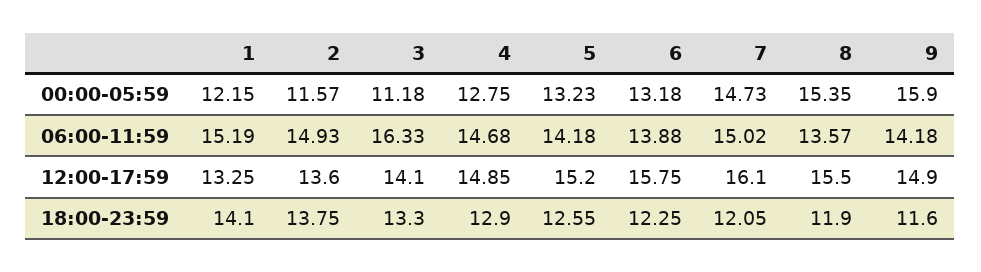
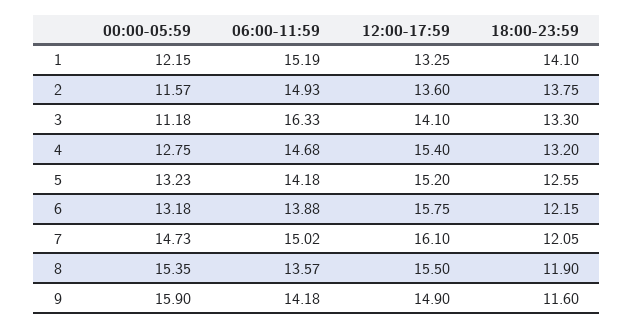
  {
    "1": {
      "00:00-05:59": 12.15,
      "06:00-11:59": 15.19,
      "12:00-17:59": 13.25,
      "18:00-23:59": 14.1
    },
    "2": {
      "00:00-05:59": 11.57,
      "06:00-11:59": 14.93,
      "12:00-17:59": 13.6,
      "18:00-23:59": 13.75
    },
    "3": {
      "00:00-05:59": 11.18,
      "06:00-11:59": 16.33,
      "12:00-17:59": 14.1,
      "18:00-23:59": 13.3
    },
    "4": {
      "00:00-05:59": 12.75,
      "06:00-11:59": 14.68,
-     "12:00-17:59": 14.85,
+     "12:00-17:59": 15.4,
-     "18:00-23:59": 12.9
+     "18:00-23:59": 13.2
    },
    "5": {
      "00:00-05:59": 13.23,
      "06:00-11:59": 14.18,
      "12:00-17:59": 15.2,
      "18:00-23:59": 12.55
    },
    "6": {
      "00:00-05:59": 13.18,
      "06:00-11:59": 13.88,
      "12:00-17:59": 15.75,
-     "18:00-23:59": 12.25
+     "18:00-23:59": 12.15
    },
    "7": {
      "00:00-05:59": 14.73,
      "06:00-11:59": 15.02,
      "12:00-17:59": 16.1,
      "18:00-23:59": 12.05
    },
    "8": {
      "00:00-05:59": 15.35,
      "06:00-11:59": 13.57,
      "12:00-17:59": 15.5,
      "18:00-23:59": 11.9
    },
    "9": {
      "00:00-05:59": 15.9,
      "06:00-11:59": 14.18,
      "12:00-17:59": 14.9,
      "18:00-23:59": 11.6
    }
  }

